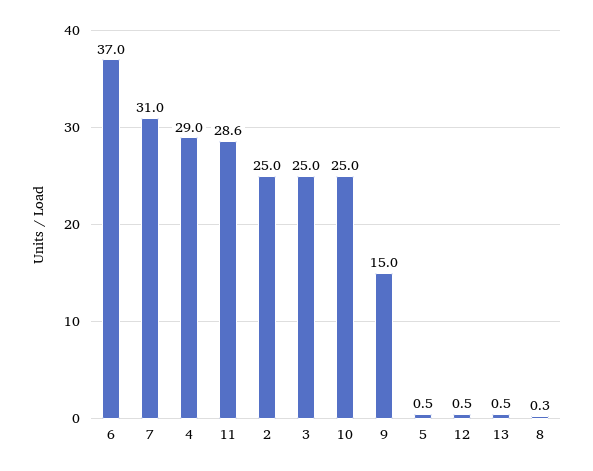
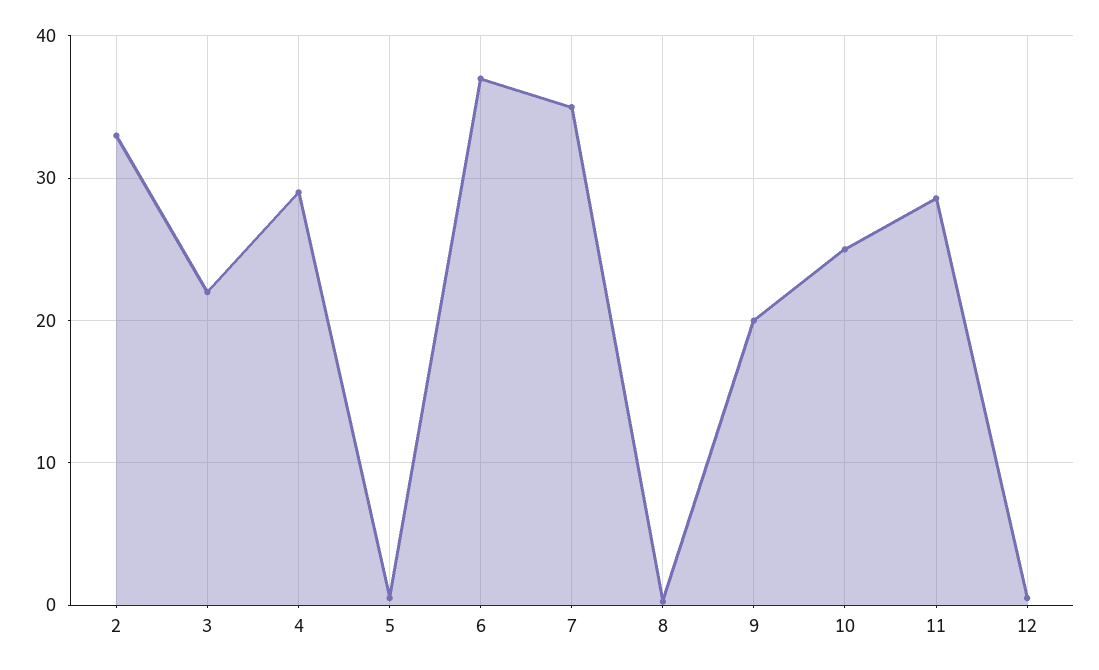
  {
    "6": 37,
-   "7": 31,
+   "7": 35,
    "4": 29,
    "11": 28.6,
-   "2": 25,
+   "2": 33,
-   "3": 25,
+   "3": 22,
    "10": 25,
-   "9": 15,
+   "9": 20,
    "5": 0.5,
    "12": 0.5,
-   "13": 0.5,
    "8": 0.3
  }

